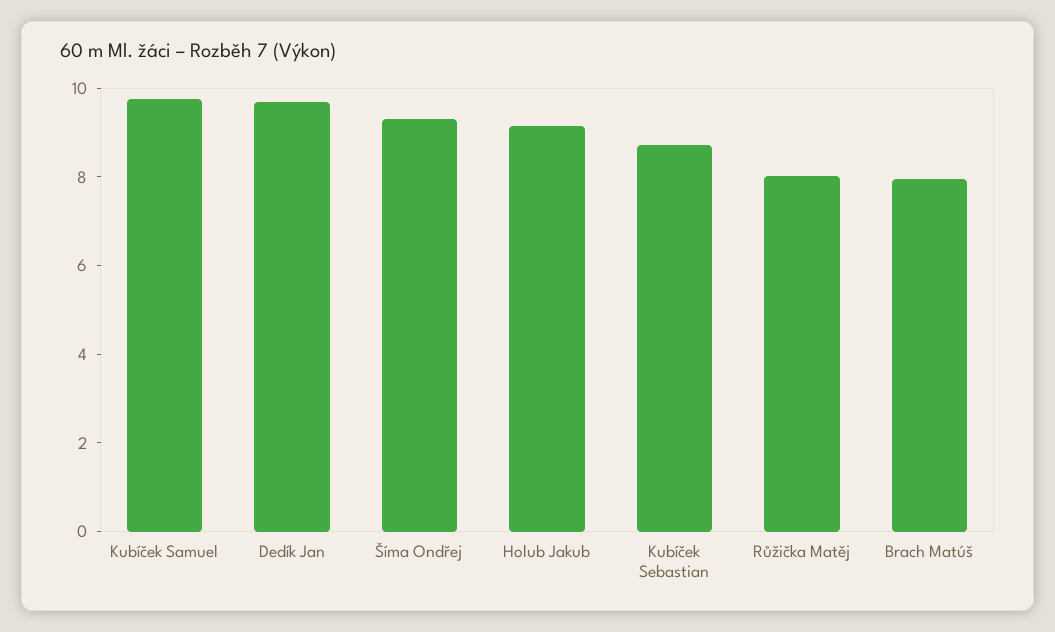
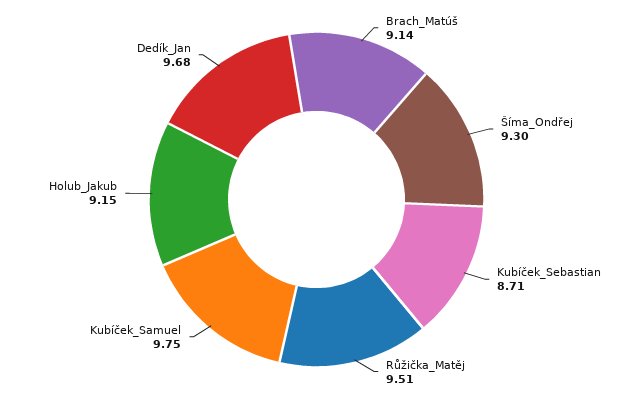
  {
    "Kubíček Samuel": 9.75,
    "Dedík Jan": 9.68,
    "Šíma Ondřej": 9.3,
    "Holub Jakub": 9.15,
    "Kubíček Sebastian": 8.71,
-   "Růžička Matěj": 8,
+   "Růžička Matěj": 9.51,
-   "Brach Matúš": 8
+   "Brach Matúš": 9.14
  }

